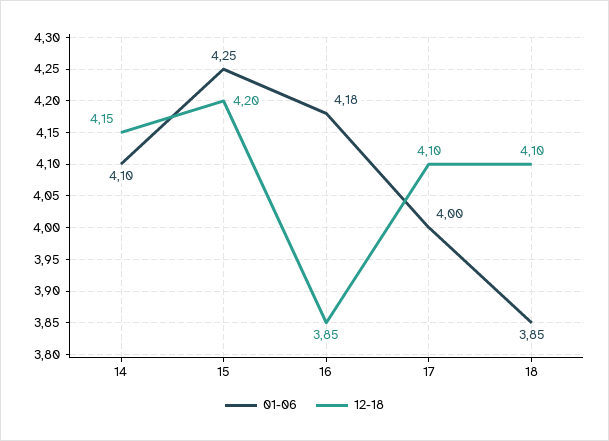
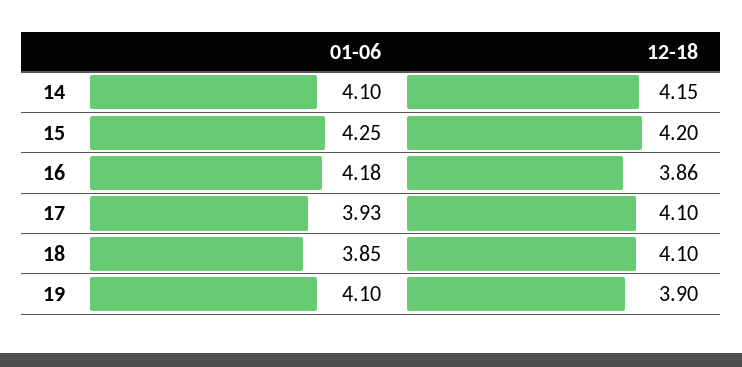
  {
    "01-06": {
      "14": 4.1,
      "15": 4.25,
      "16": 4.18,
-     "17": 4,
+     "17": 3.93,
-     "18": 3.85
+     "18": 3.85,
+     "19": 4.1
    },
    "12-18": {
      "14": 4.15,
      "15": 4.2,
-     "16": 3.85,
+     "16": 3.86,
      "17": 4.1,
-     "18": 4.1
+     "18": 4.1,
+     "19": 3.9
    }
  }

